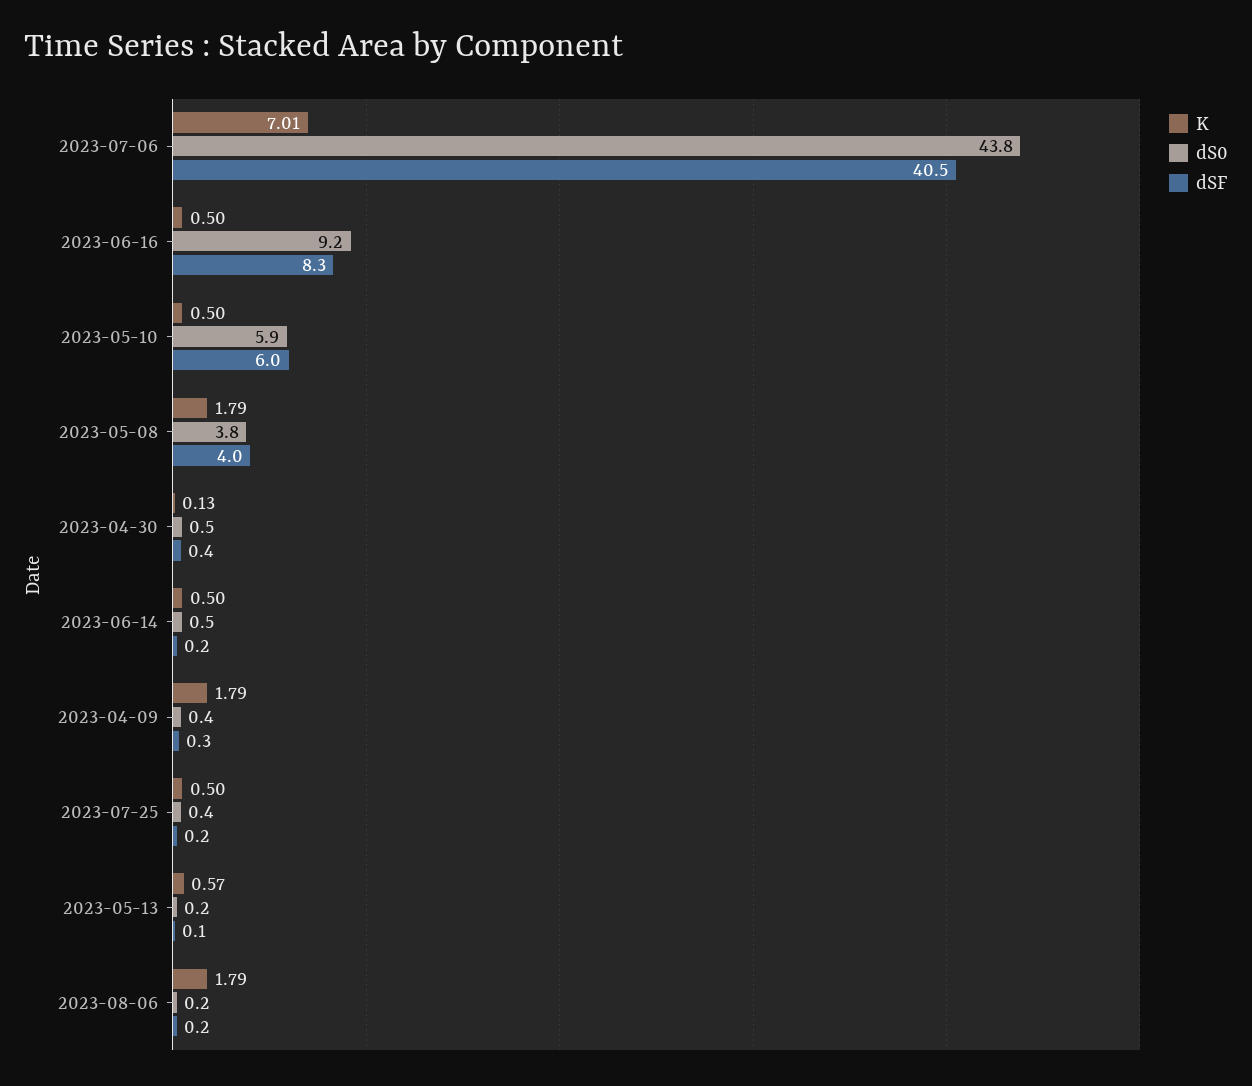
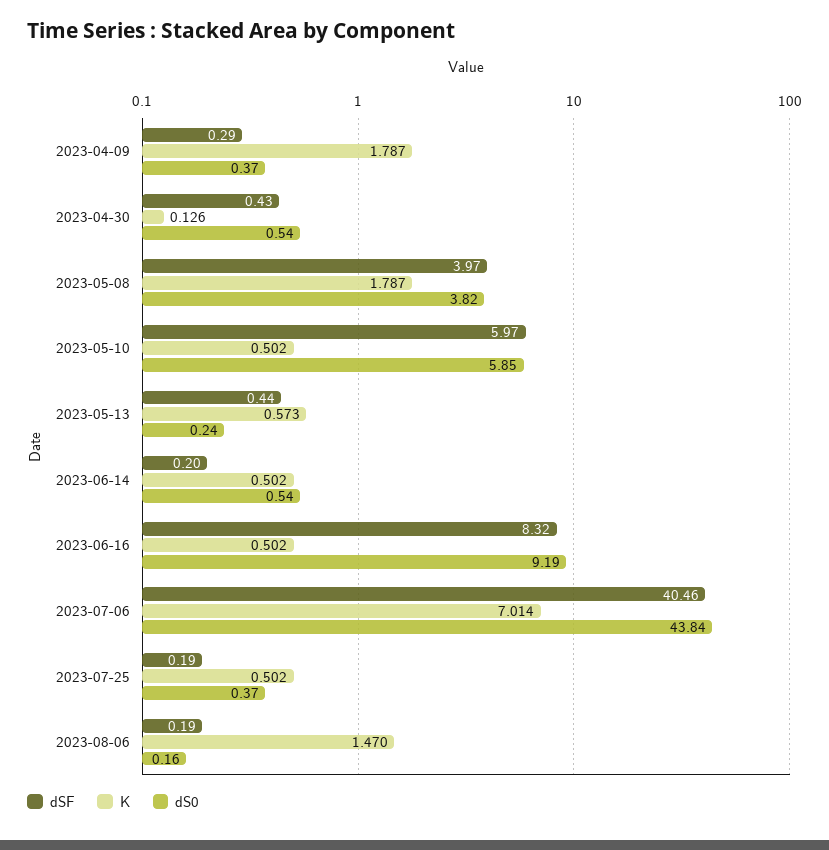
  {
    "K": {
      "2023-07-06": 7.014,
      "2023-06-16": 0.502,
      "2023-05-10": 0.502,
      "2023-05-08": 1.787,
      "2023-04-30": 0.126,
      "2023-06-14": 0.502,
      "2023-04-09": 1.787,
      "2023-07-25": 0.502,
      "2023-05-13": 0.573,
-     "2023-08-06": 1.79
+     "2023-08-06": 1.47
    },
    "dS0": {
      "2023-07-06": 43.84,
      "2023-06-16": 9.19,
      "2023-05-10": 5.85,
      "2023-05-08": 3.82,
      "2023-04-30": 0.54,
      "2023-06-14": 0.54,
      "2023-04-09": 0.37,
      "2023-07-25": 0.37,
      "2023-05-13": 0.24,
      "2023-08-06": 0.16
    },
    "dSF": {
      "2023-07-06": 40.46,
      "2023-06-16": 8.32,
      "2023-05-10": 5.97,
      "2023-05-08": 3.97,
      "2023-04-30": 0.43,
      "2023-06-14": 0.2,
      "2023-04-09": 0.29,
      "2023-07-25": 0.19,
-     "2023-05-13": 0.1,
+     "2023-05-13": 0.44,
      "2023-08-06": 0.19
    }
  }

